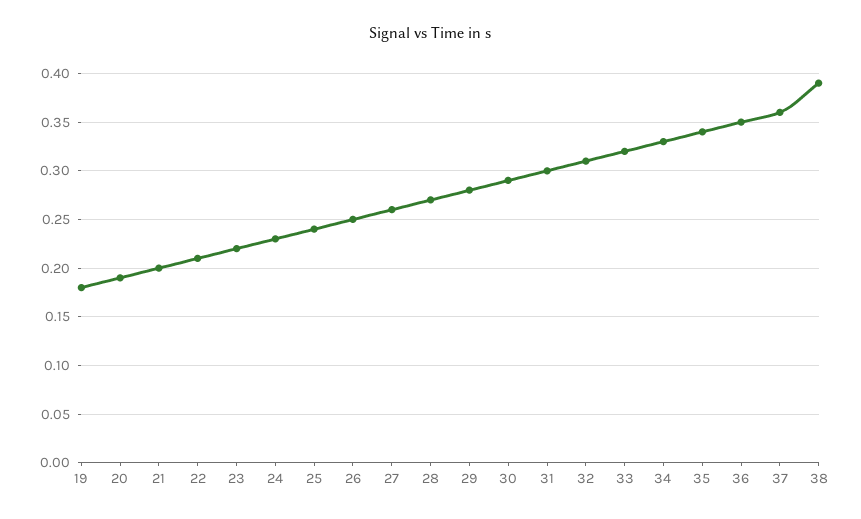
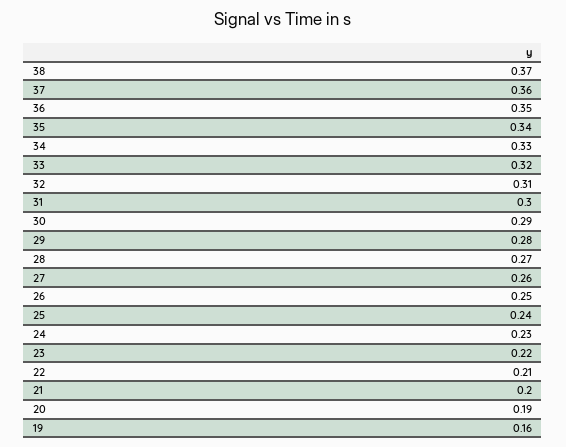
  {
-   "19": 0.18,
+   "19": 0.16,
    "20": 0.19,
    "21": 0.2,
    "22": 0.21,
    "23": 0.22,
    "24": 0.23,
    "25": 0.24,
    "26": 0.25,
    "27": 0.26,
    "28": 0.27,
    "29": 0.28,
    "30": 0.29,
    "31": 0.3,
    "32": 0.31,
    "33": 0.32,
    "34": 0.33,
    "35": 0.34,
    "36": 0.35,
    "37": 0.36,
-   "38": 0.39
+   "38": 0.37
  }

